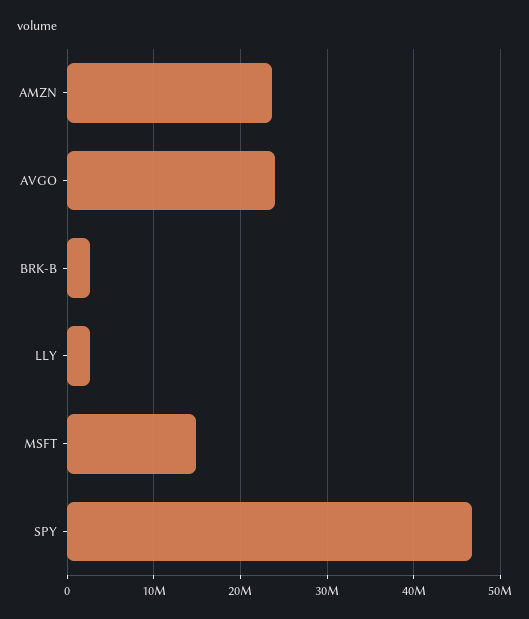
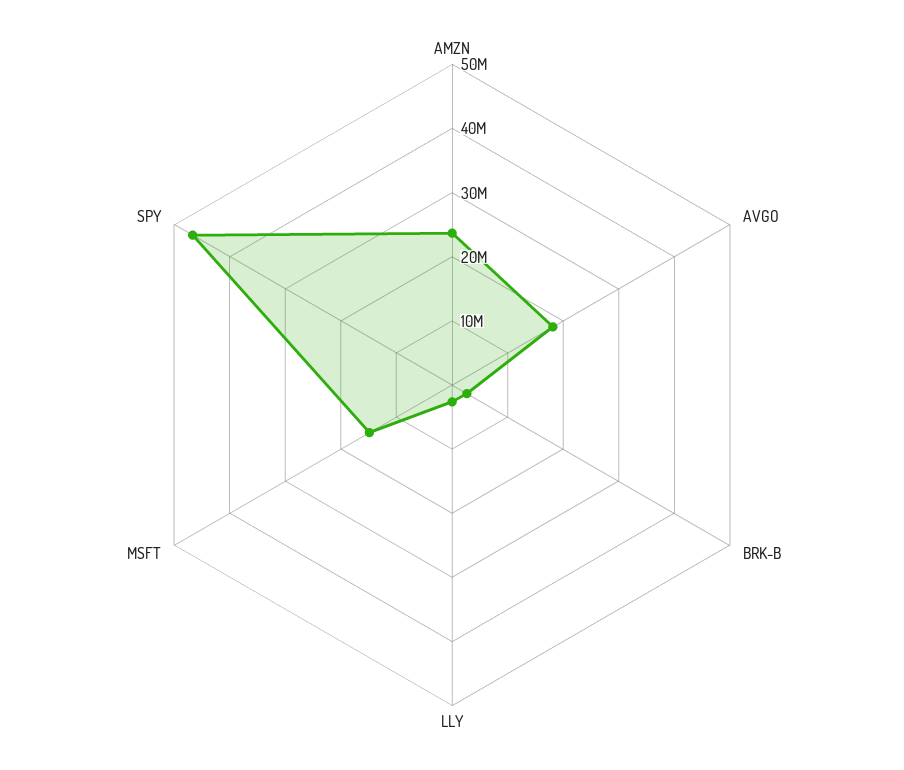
  {
    "AMZN": 24000000,
-   "AVGO": 24000000,
+   "AVGO": 18000000,
    "BRK-B": 3000000,
    "LLY": 3000000,
    "MSFT": 15000000,
    "SPY": 47000000
  }

